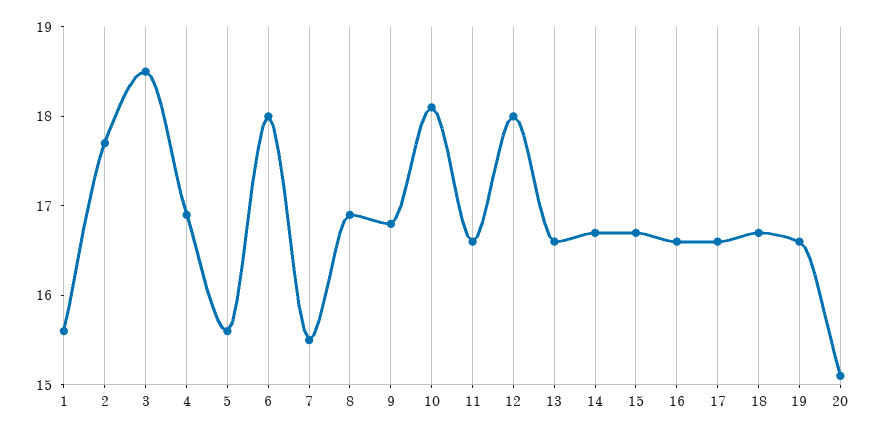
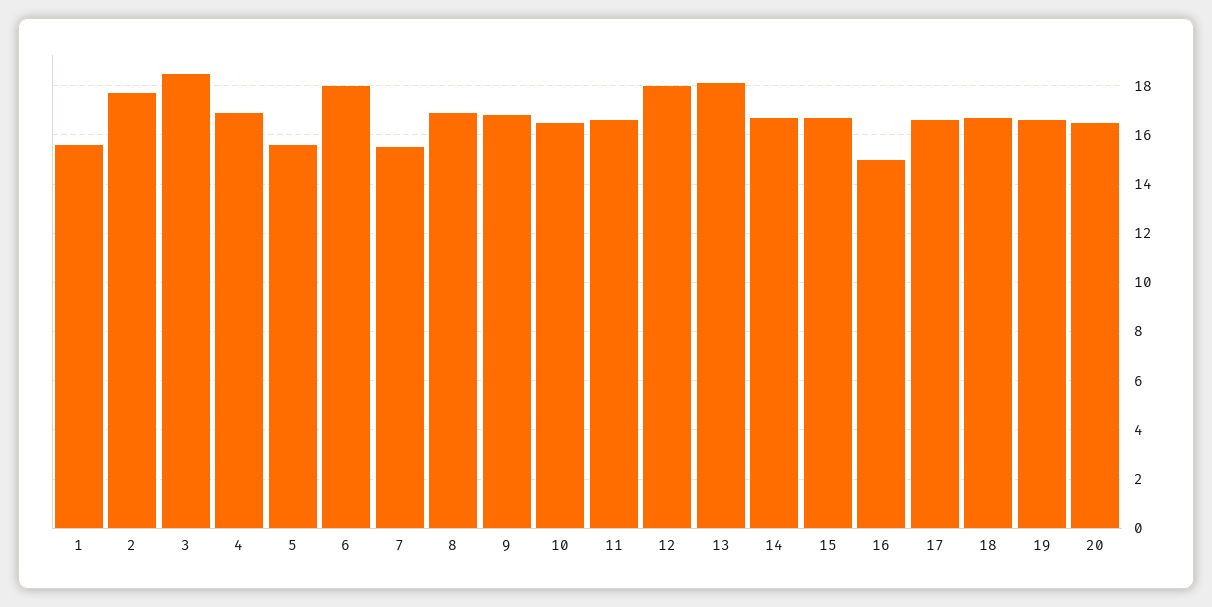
  {
    "1": 15.6,
    "2": 17.7,
    "3": 18.5,
    "4": 16.9,
    "5": 15.6,
    "6": 18,
    "7": 15.5,
    "8": 16.9,
    "9": 16.8,
-   "10": 18.1,
+   "10": 16.5,
    "11": 16.6,
    "12": 18,
-   "13": 16.6,
+   "13": 18,
    "14": 16.7,
    "15": 16.7,
-   "16": 16.6,
+   "16": 15,
    "17": 16.6,
    "18": 16.7,
    "19": 16.6,
-   "20": 15.1
+   "20": 16.5
  }

